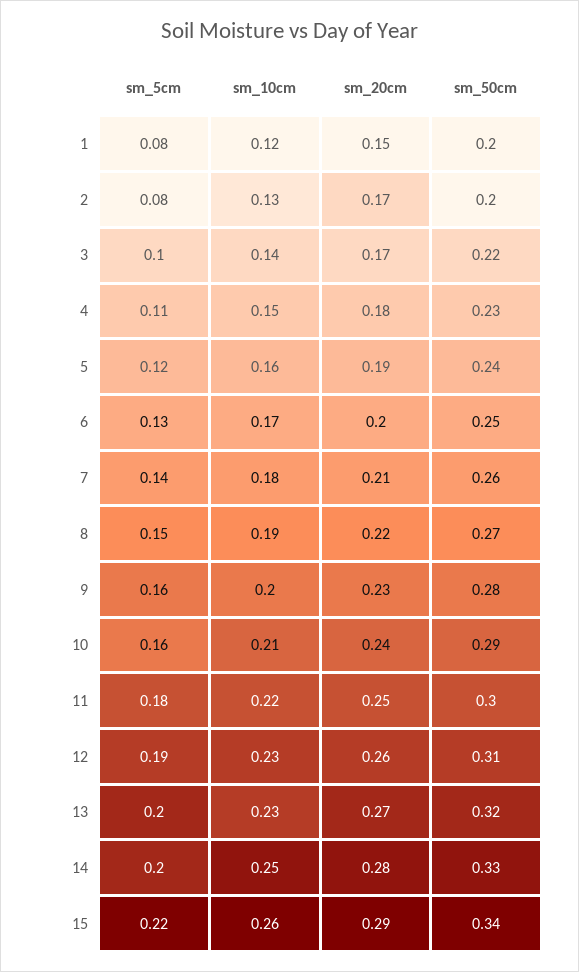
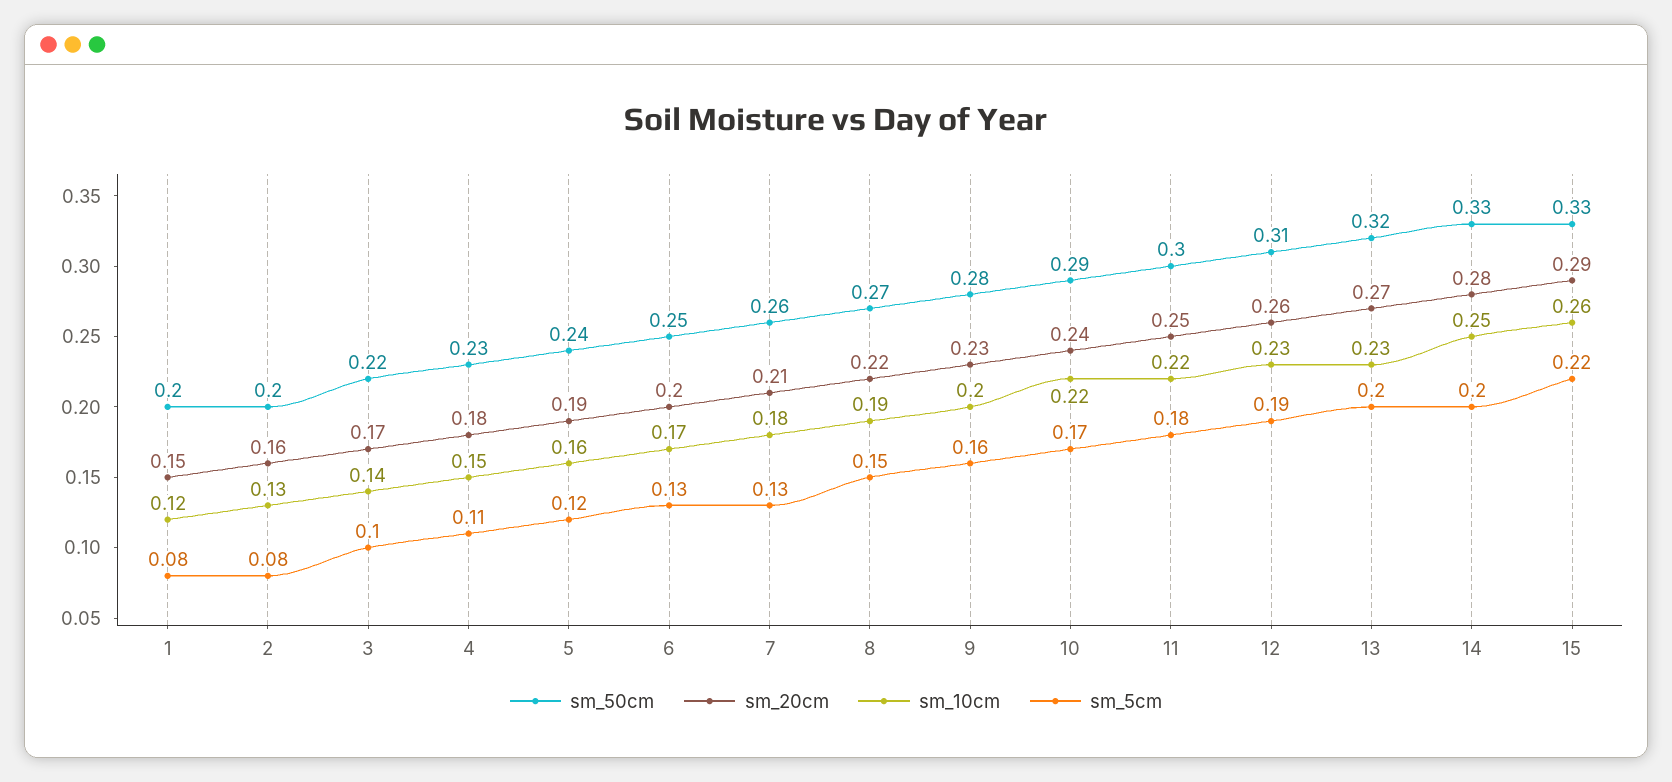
  {
    "sm_5cm": {
      "1": 0.08,
      "2": 0.08,
      "3": 0.1,
      "4": 0.11,
      "5": 0.12,
      "6": 0.13,
-     "7": 0.14,
+     "7": 0.13,
      "8": 0.15,
      "9": 0.16,
-     "10": 0.16,
+     "10": 0.17,
      "11": 0.18,
      "12": 0.19,
      "13": 0.2,
      "14": 0.2,
      "15": 0.22
    },
    "sm_10cm": {
      "1": 0.12,
      "2": 0.13,
      "3": 0.14,
      "4": 0.15,
      "5": 0.16,
      "6": 0.17,
      "7": 0.18,
      "8": 0.19,
      "9": 0.2,
-     "10": 0.21,
+     "10": 0.22,
      "11": 0.22,
      "12": 0.23,
      "13": 0.23,
      "14": 0.25,
      "15": 0.26
    },
    "sm_20cm": {
      "1": 0.15,
-     "2": 0.17,
+     "2": 0.16,
      "3": 0.17,
      "4": 0.18,
      "5": 0.19,
      "6": 0.2,
      "7": 0.21,
      "8": 0.22,
      "9": 0.23,
      "10": 0.24,
      "11": 0.25,
      "12": 0.26,
      "13": 0.27,
      "14": 0.28,
      "15": 0.29
    },
    "sm_50cm": {
      "1": 0.2,
      "2": 0.2,
      "3": 0.22,
      "4": 0.23,
      "5": 0.24,
      "6": 0.25,
      "7": 0.26,
      "8": 0.27,
      "9": 0.28,
      "10": 0.29,
      "11": 0.3,
      "12": 0.31,
      "13": 0.32,
      "14": 0.33,
-     "15": 0.34
+     "15": 0.33
    }
  }

